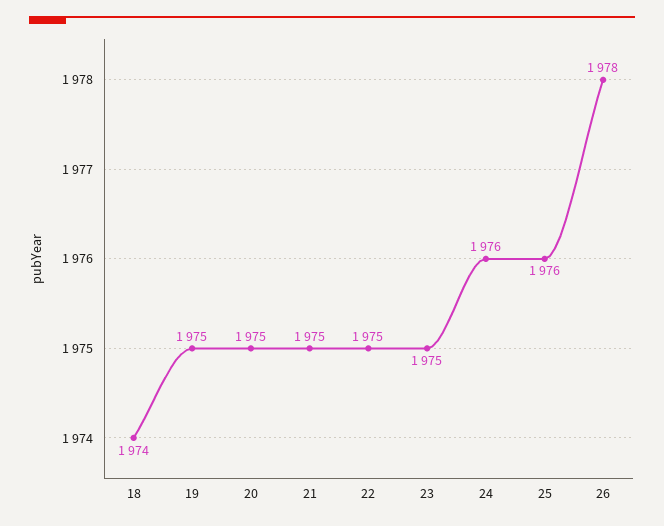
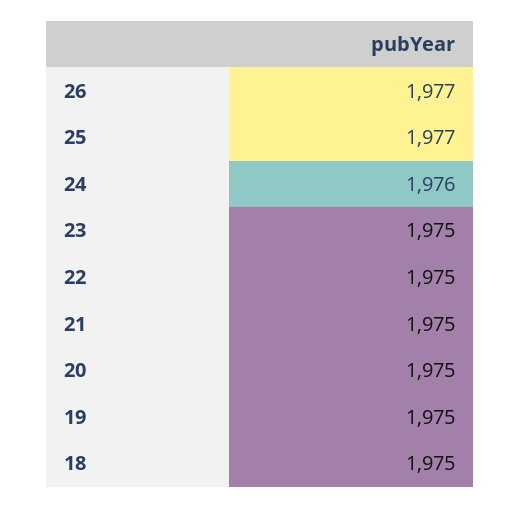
  {
-   "18": 1974,
+   "18": 1975,
    "19": 1975,
    "20": 1975,
    "21": 1975,
    "22": 1975,
    "23": 1975,
    "24": 1976,
-   "25": 1976,
+   "25": 1977,
-   "26": 1978
+   "26": 1977
  }

